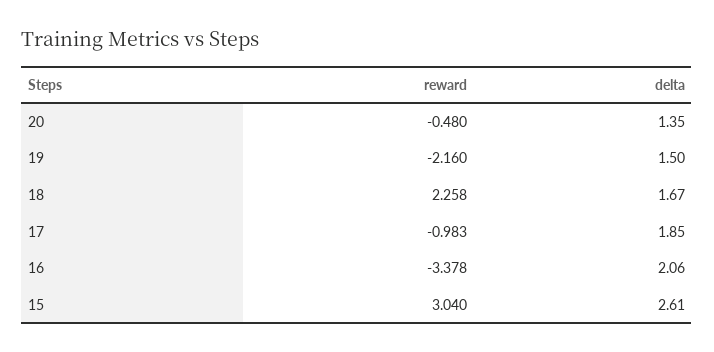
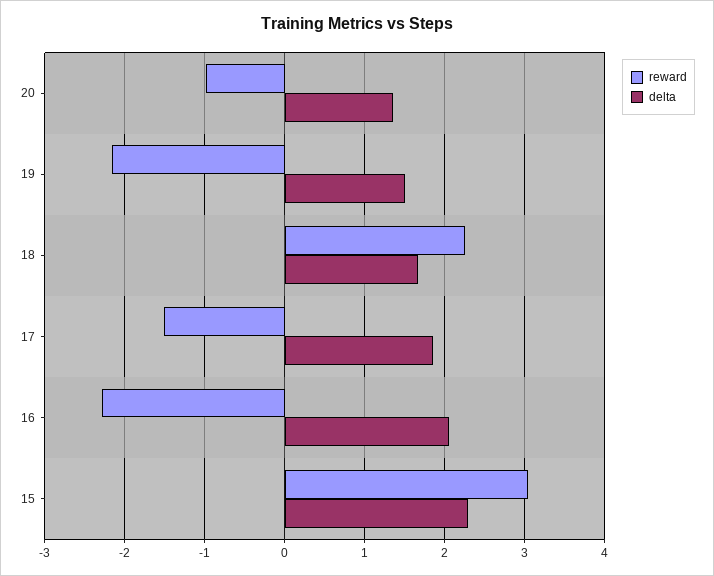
  {
    "reward": {
-     "20": -0.48,
+     "20": -1,
      "19": -2.16,
      "18": 2.258,
-     "17": -0.983,
+     "17": -1.5,
-     "16": -3.378,
+     "16": -2.3,
      "15": 3.04
    },
    "delta": {
      "20": 1.35,
      "19": 1.5,
      "18": 1.67,
      "17": 1.85,
      "16": 2.06,
-     "15": 2.61
+     "15": 2.3
    }
  }

